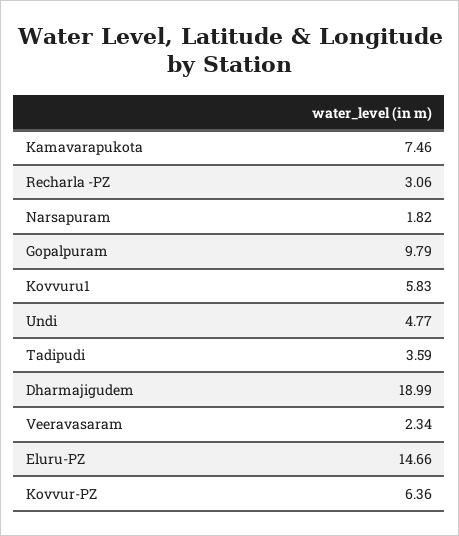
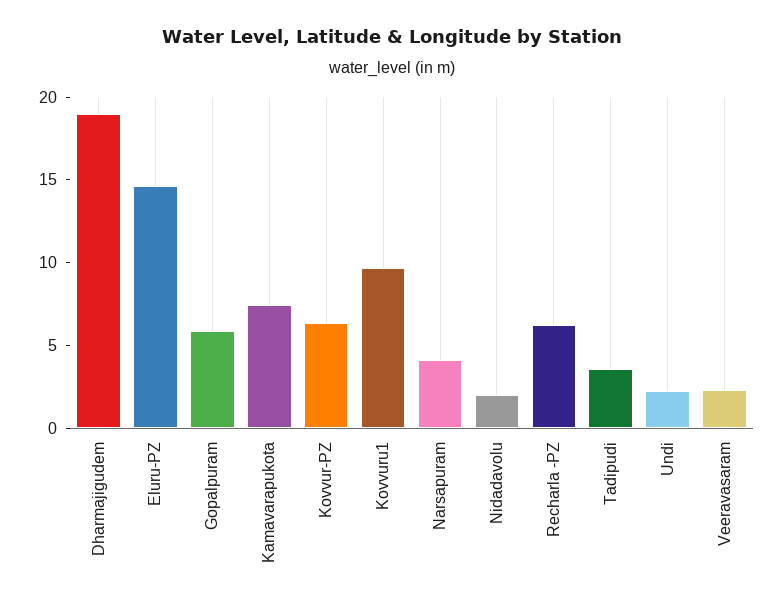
  {
    "Kamavarapukota": 7.46,
-   "Recharla -PZ": 3.06,
+   "Recharla -PZ": 6,
-   "Narsapuram": 1.82,
+   "Narsapuram": 4,
-   "Gopalpuram": 9.79,
+   "Gopalpuram": 6,
-   "Kovvuru1": 5.83,
+   "Kovvuru1": 10,
-   "Undi": 4.77,
+   "Undi": 2,
    "Tadipudi": 3.59,
    "Dharmajigudem": 18.99,
    "Veeravasaram": 2.34,
    "Eluru-PZ": 14.66,
-   "Kovvur-PZ": 6.36
+   "Kovvur-PZ": 6.36,
+   "Nidadavolu": 2
  }

